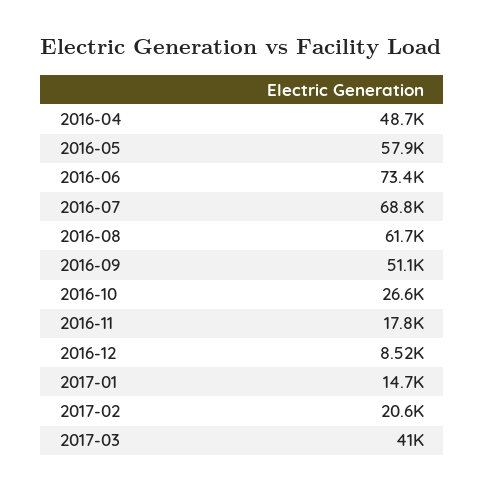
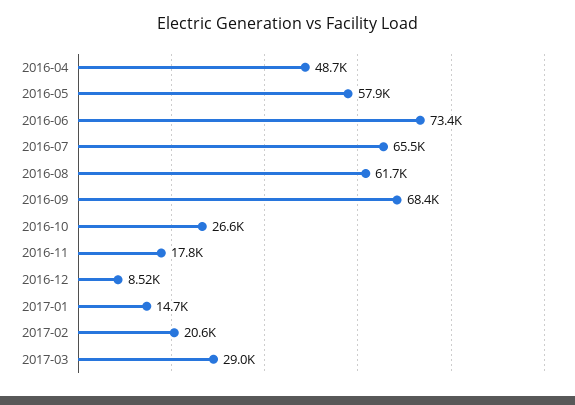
  {
    "2016-04": 48700,
    "2016-05": 57900,
    "2016-06": 73400,
-   "2016-07": 68800,
+   "2016-07": 65500,
    "2016-08": 61700,
-   "2016-09": 51100,
+   "2016-09": 68400,
    "2016-10": 26600,
    "2016-11": 17800,
    "2016-12": 8520,
    "2017-01": 14700,
    "2017-02": 20600,
-   "2017-03": 41000
+   "2017-03": 29000
  }

